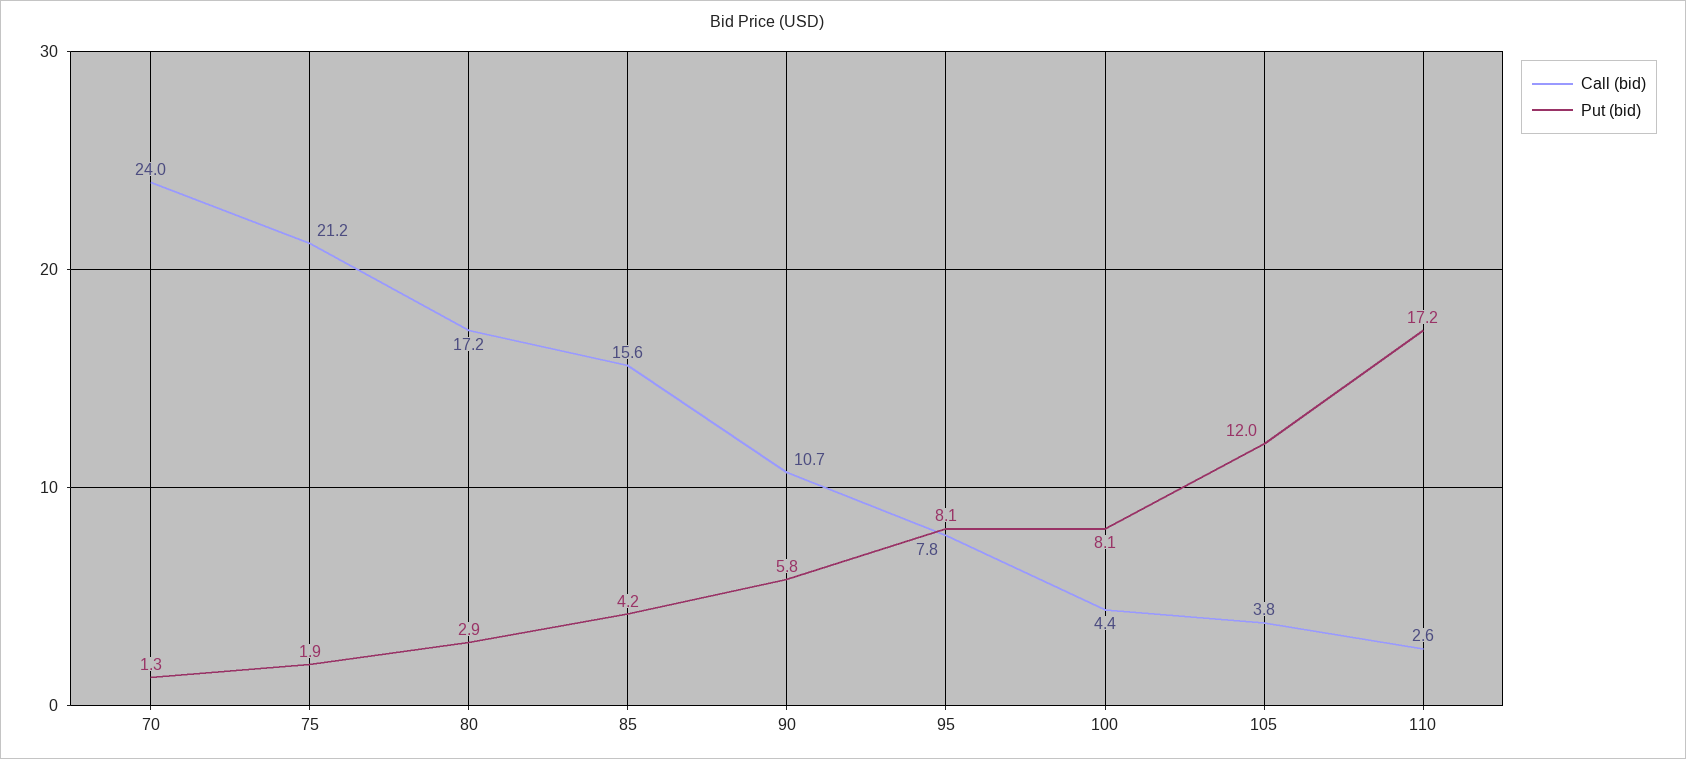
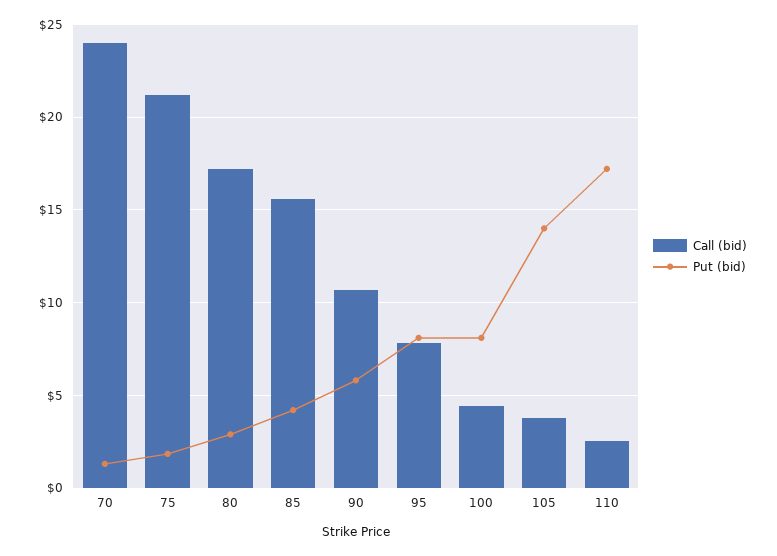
  {
    "Call (bid)": {
      "70": 24,
      "75": 21.2,
      "80": 17.2,
      "85": 15.6,
      "90": 10.7,
      "95": 7.8,
      "100": 4.4,
      "105": 3.8,
      "110": 2.6
    },
    "Put (bid)": {
      "70": 1.3,
      "75": 1.9,
      "80": 2.9,
      "85": 4.2,
      "90": 5.8,
      "95": 8.1,
      "100": 8.1,
-     "105": 12,
+     "105": 14,
      "110": 17.2
    }
  }

